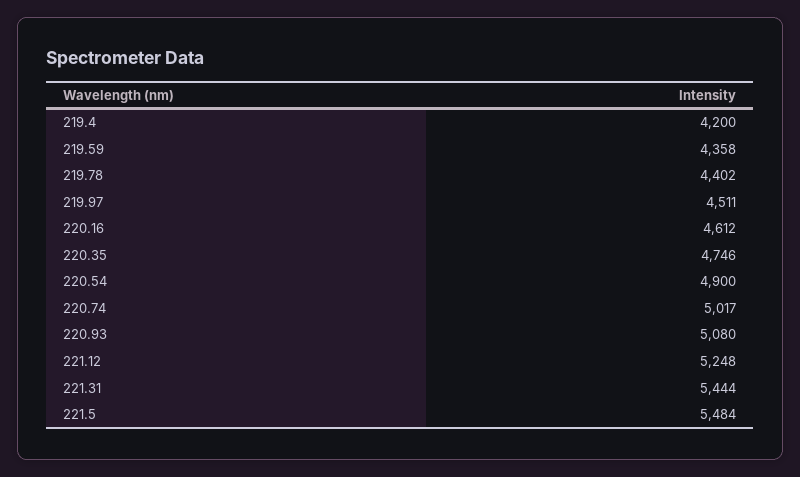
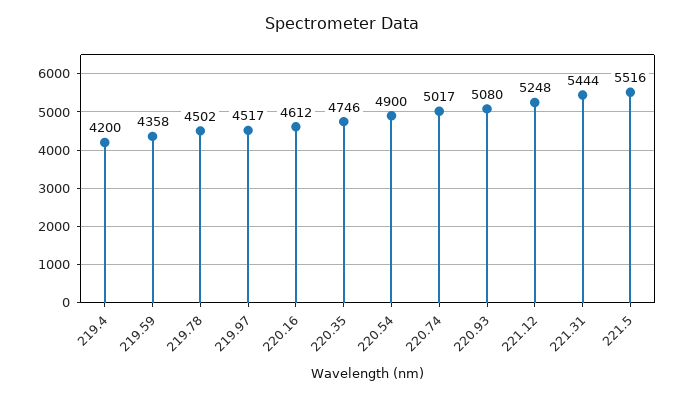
  {
    "219.4": 4200,
    "219.59": 4358,
-   "219.78": 4402,
+   "219.78": 4502,
-   "219.97": 4511,
+   "219.97": 4517,
    "220.16": 4612,
    "220.35": 4746,
    "220.54": 4900,
    "220.74": 5017,
    "220.93": 5080,
    "221.12": 5248,
    "221.31": 5444,
-   "221.5": 5484
+   "221.5": 5516
  }

